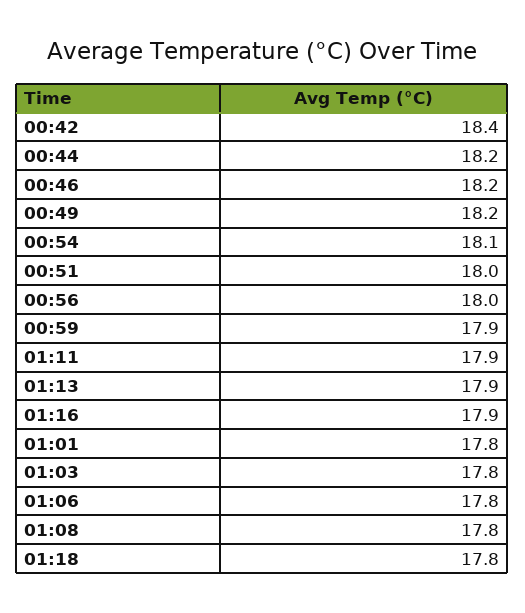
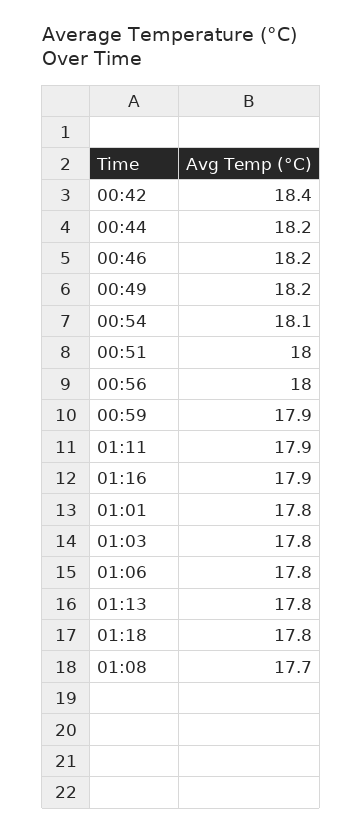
  {
    "00:42": 18.4,
    "00:44": 18.2,
    "00:46": 18.2,
    "00:49": 18.2,
    "00:54": 18.1,
    "00:51": 18,
    "00:56": 18,
    "00:59": 17.9,
    "01:11": 17.9,
-   "01:13": 17.9,
+   "01:13": 17.8,
    "01:16": 17.9,
    "01:01": 17.8,
    "01:03": 17.8,
    "01:06": 17.8,
-   "01:08": 17.8,
+   "01:08": 17.7,
    "01:18": 17.8
  }

